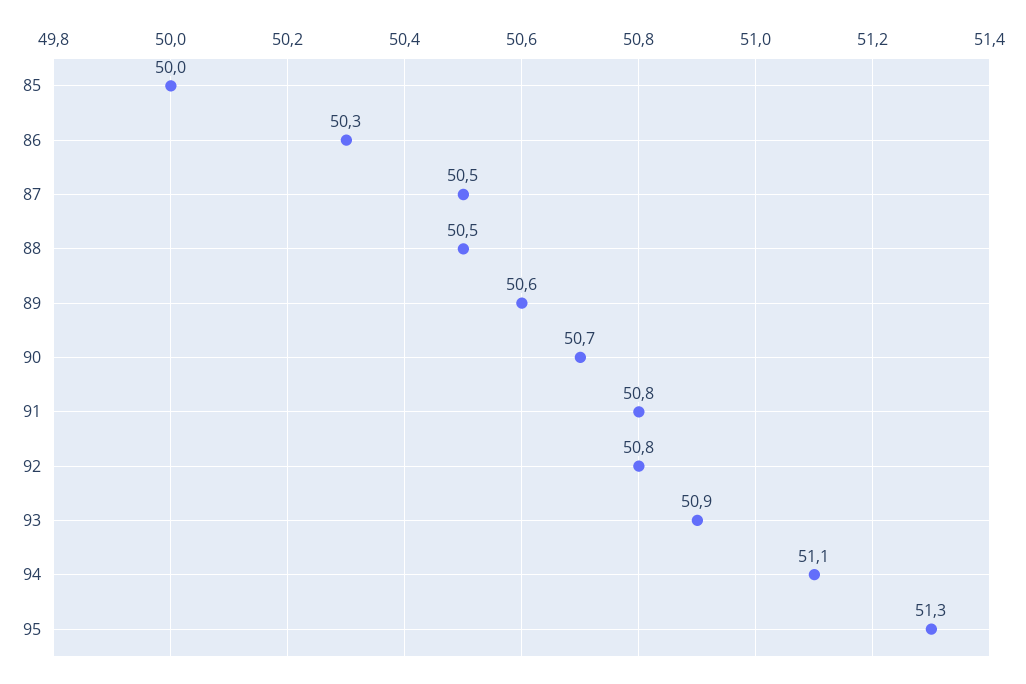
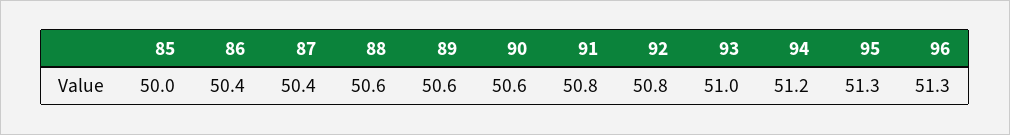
  {
    "85": 50,
-   "86": 50.3,
+   "86": 50.4,
-   "87": 50.5,
+   "87": 50.4,
-   "88": 50.5,
+   "88": 50.6,
    "89": 50.6,
-   "90": 50.7,
+   "90": 50.6,
    "91": 50.8,
    "92": 50.8,
-   "93": 50.9,
+   "93": 51,
-   "94": 51.1,
+   "94": 51.2,
-   "95": 51.3
+   "95": 51.3,
+   "96": 51.3
  }

